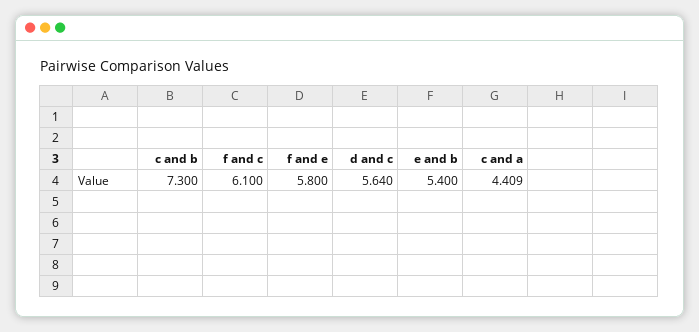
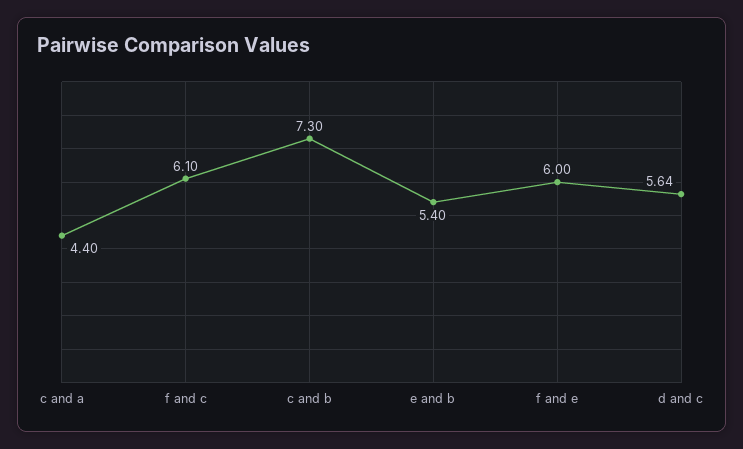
  {
    "c and b": 7.3,
    "f and c": 6.1,
-   "f and e": 5.8,
+   "f and e": 6,
    "d and c": 5.64,
    "e and b": 5.4,
-   "c and a": 4.409
+   "c and a": 4.4
  }

